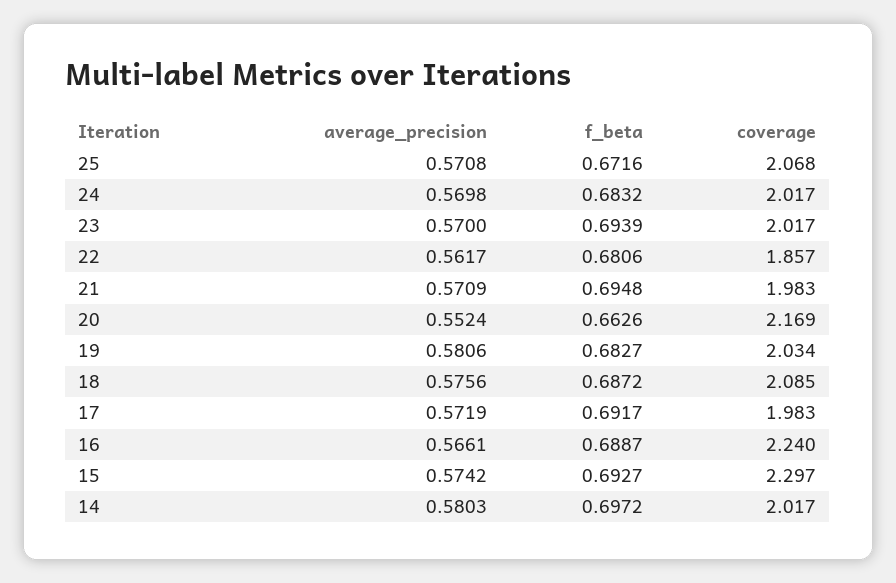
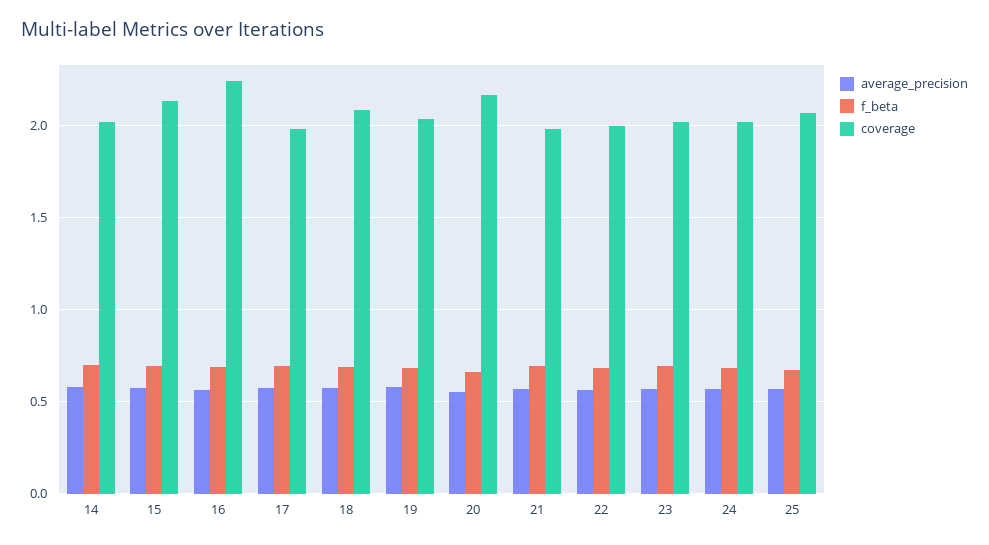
  {
    "average_precision": {
      "25": 0.5708,
      "24": 0.5698,
      "23": 0.57,
      "22": 0.5617,
      "21": 0.5709,
      "20": 0.5524,
      "19": 0.5806,
      "18": 0.5756,
      "17": 0.5719,
      "16": 0.5661,
      "15": 0.5742,
      "14": 0.5803
    },
    "f_beta": {
      "25": 0.6716,
      "24": 0.6832,
      "23": 0.6939,
      "22": 0.6806,
      "21": 0.6948,
      "20": 0.6626,
      "19": 0.6827,
      "18": 0.6872,
      "17": 0.6917,
      "16": 0.6887,
      "15": 0.6927,
      "14": 0.6972
    },
    "coverage": {
      "25": 2.068,
      "24": 2.017,
      "23": 2.017,
-     "22": 1.857,
+     "22": 2,
      "21": 1.983,
      "20": 2.169,
      "19": 2.034,
      "18": 2.085,
      "17": 1.983,
      "16": 2.24,
-     "15": 2.297,
+     "15": 2.15,
      "14": 2.017
    }
  }

